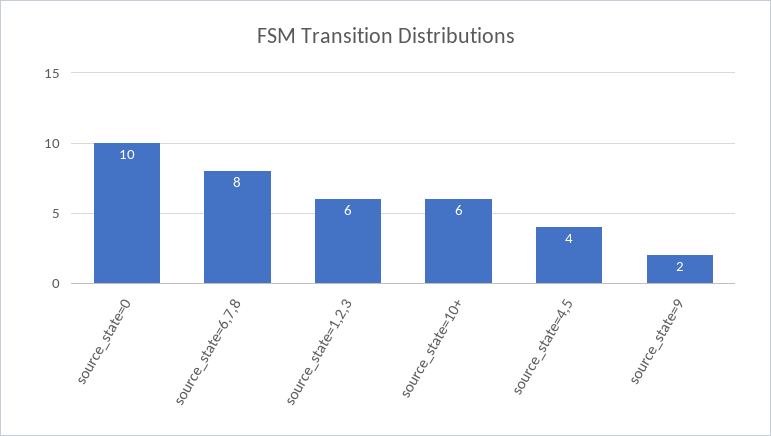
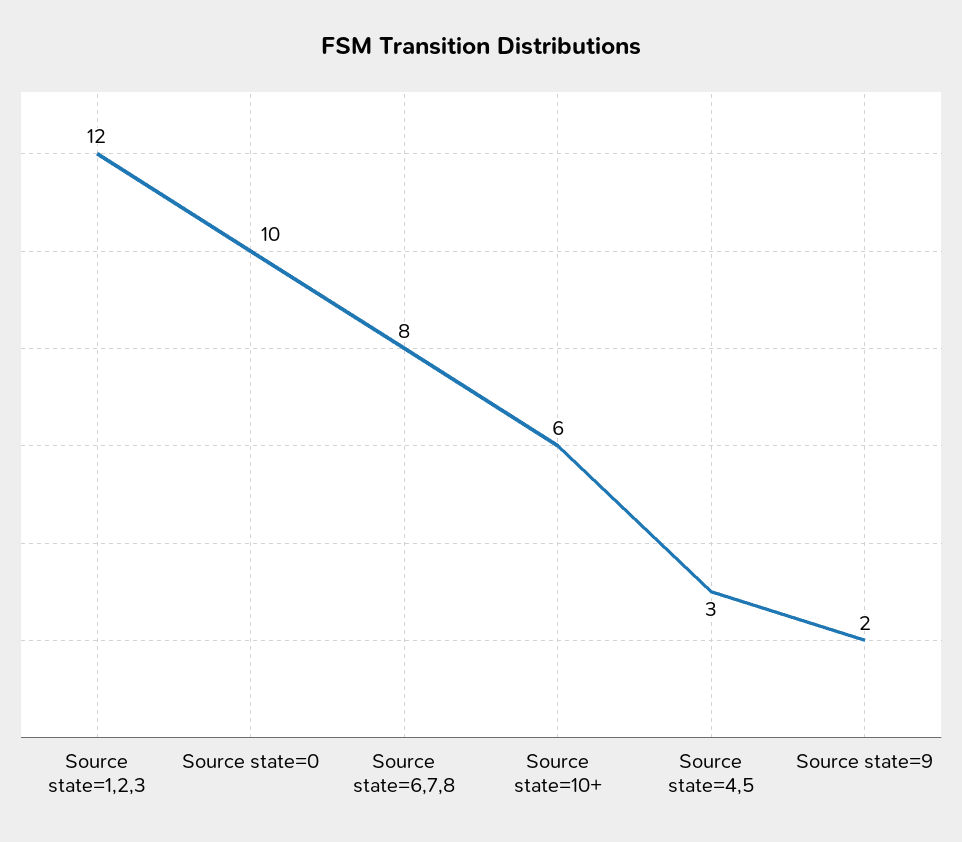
  {
    "source_state=0": 10,
    "source_state=6,7,8": 8,
-   "source_state=1,2,3": 6,
+   "source_state=1,2,3": 12,
    "source_state=10+": 6,
-   "source_state=4,5": 4,
+   "source_state=4,5": 3,
    "source_state=9": 2
  }

